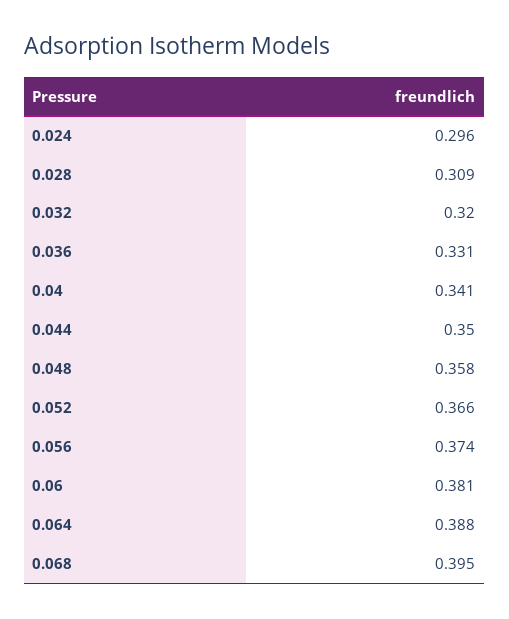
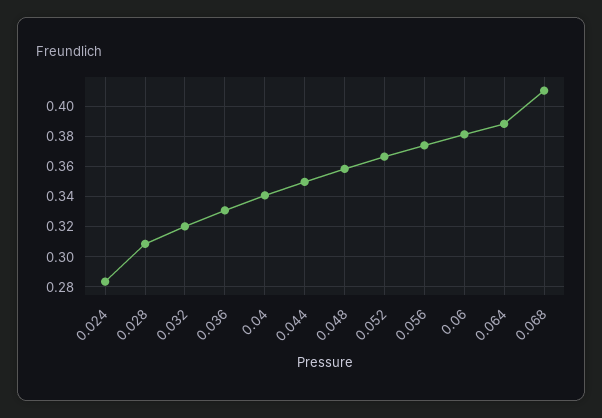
  {
-   "0.024": 0.296,
+   "0.024": 0.285,
    "0.028": 0.309,
    "0.032": 0.32,
    "0.036": 0.331,
    "0.04": 0.341,
    "0.044": 0.35,
    "0.048": 0.358,
    "0.052": 0.366,
    "0.056": 0.374,
    "0.06": 0.381,
    "0.064": 0.388,
-   "0.068": 0.395
+   "0.068": 0.41
  }

